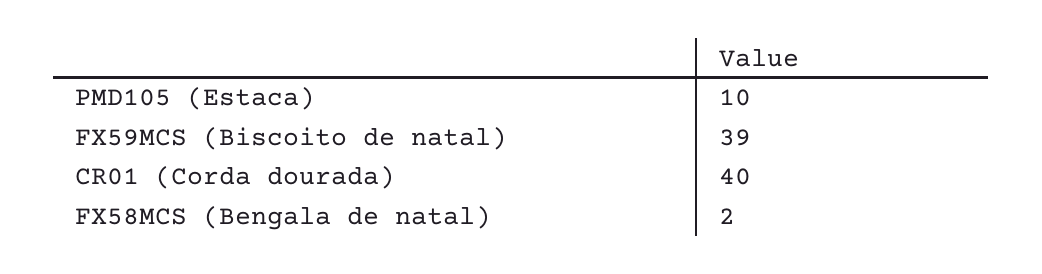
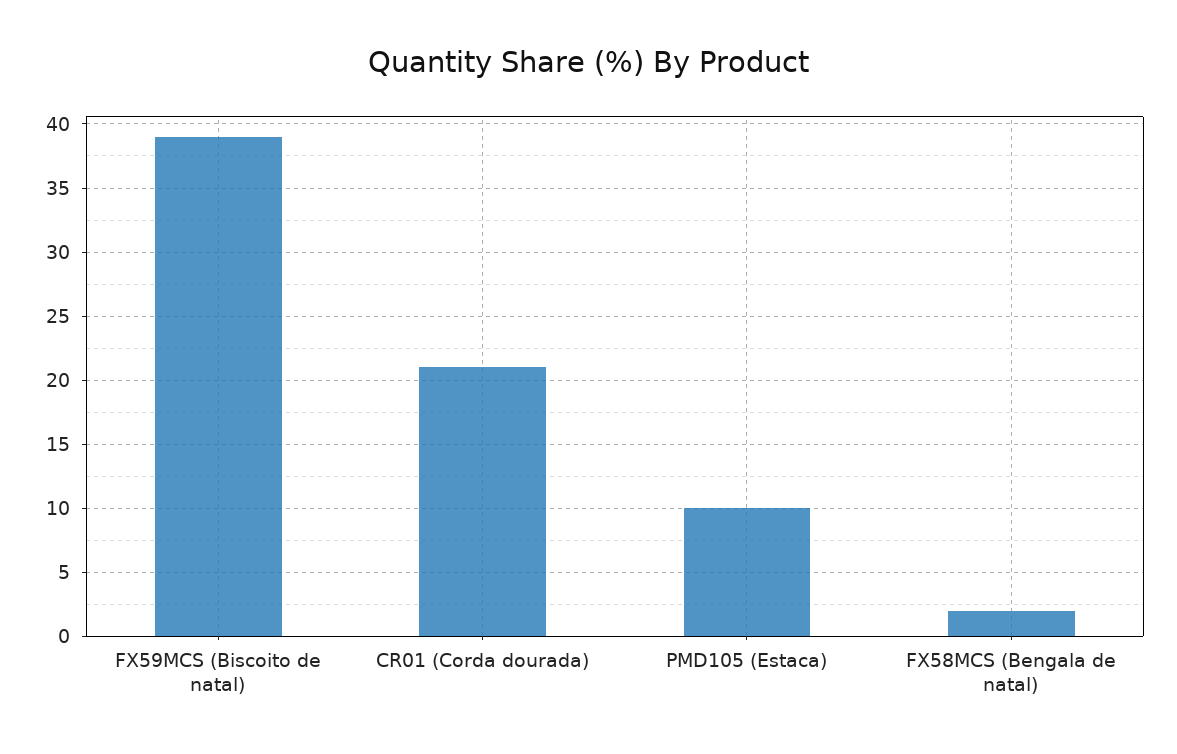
  {
    "PMD105 (Estaca)": 10,
    "FX59MCS (Biscoito de natal)": 39,
-   "CR01 (Corda dourada)": 40,
+   "CR01 (Corda dourada)": 21,
    "FX58MCS (Bengala de natal)": 2
  }

